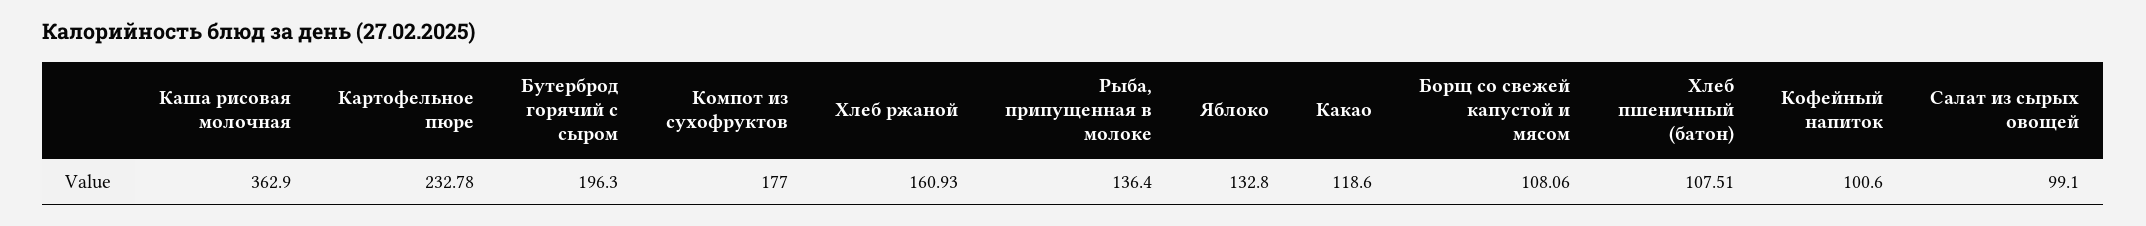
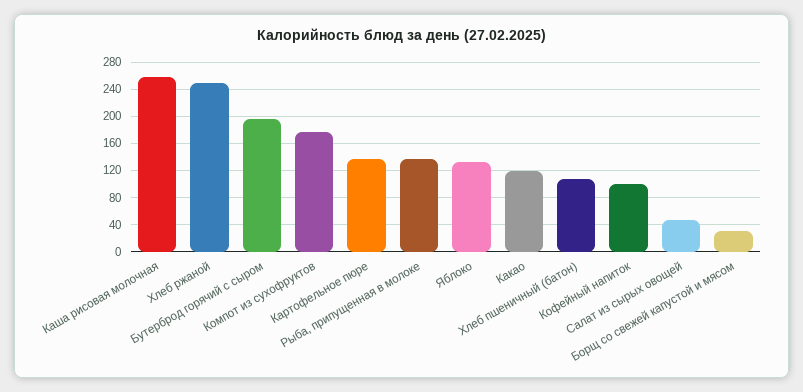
  {
-   "Каша рисовая молочная": 362.9,
+   "Каша рисовая молочная": 260,
-   "Картофельное пюре": 232.78,
+   "Картофельное пюре": 140,
    "Бутерброд горячий с сыром": 196.3,
    "Компот из сухофруктов": 177,
-   "Хлеб ржаной": 160.93,
+   "Хлеб ржаной": 250,
    "Рыба, припущенная в молоке": 136.4,
    "Яблоко": 132.8,
    "Какао": 118.6,
-   "Борщ со свежей капустой и мясом": 108.06,
+   "Борщ со свежей капустой и мясом": 30,
    "Хлеб пшеничный (батон)": 107.51,
    "Кофейный напиток": 100.6,
-   "Салат из сырых овощей": 99.1
+   "Салат из сырых овощей": 50
  }

